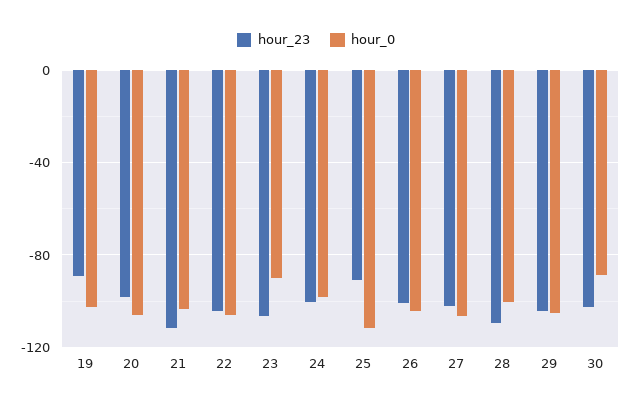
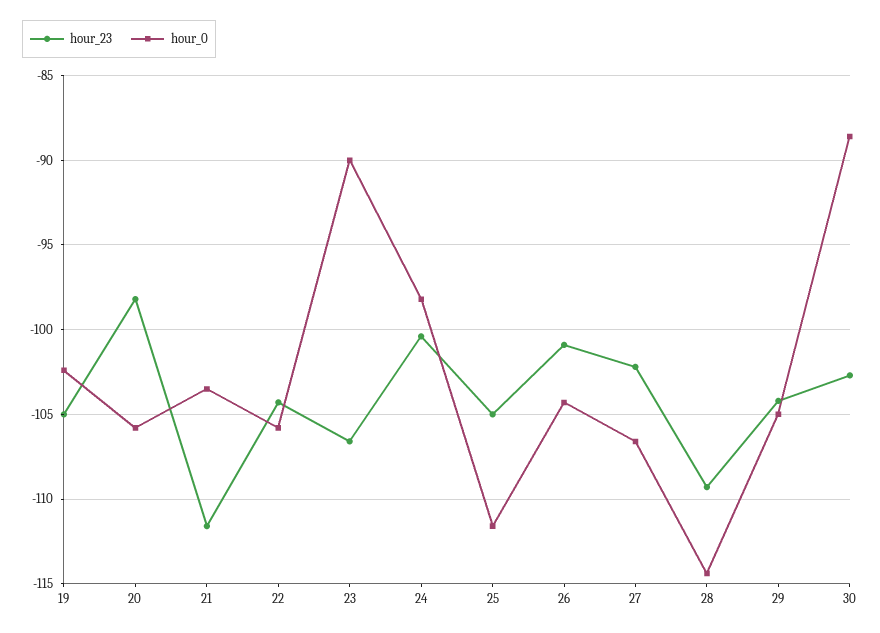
  {
    "hour_23": {
-     "19": -90,
+     "19": -105,
      "20": -98,
      "21": -111.5,
      "22": -104.5,
      "23": -106.5,
      "24": -100.5,
-     "25": -90,
+     "25": -105,
      "26": -101,
      "27": -102,
      "28": -109.5,
      "29": -104,
      "30": -102.5
    },
    "hour_0": {
      "19": -102.5,
      "20": -106,
      "21": -103.5,
      "22": -106,
      "23": -90,
      "24": -98,
      "25": -111.5,
      "26": -104.5,
      "27": -106.5,
-     "28": -100,
+     "28": -114.5,
      "29": -105,
      "30": -88.5
    }
  }

